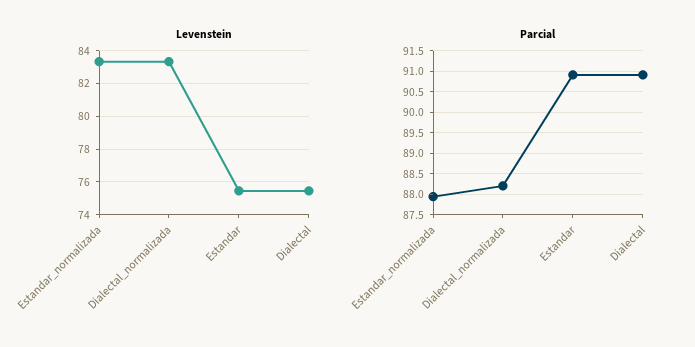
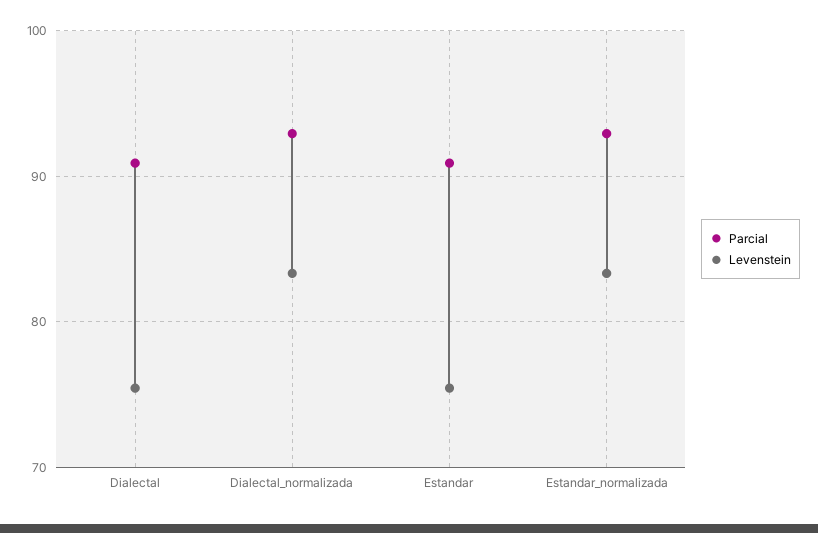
  {
    "Levenstein": {
      "Estandar_normalizada": 83.5,
      "Dialectal_normalizada": 83.5,
      "Estandar": 75.5,
      "Dialectal": 75.5
    },
    "Parcial": {
-     "Estandar_normalizada": 88,
+     "Estandar_normalizada": 93,
-     "Dialectal_normalizada": 88.25,
+     "Dialectal_normalizada": 93,
      "Estandar": 91,
      "Dialectal": 91
    }
  }

